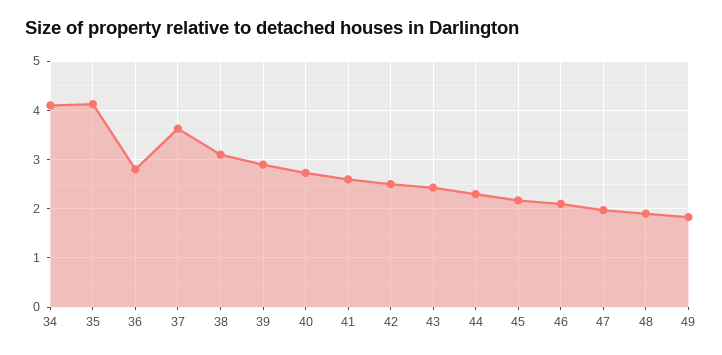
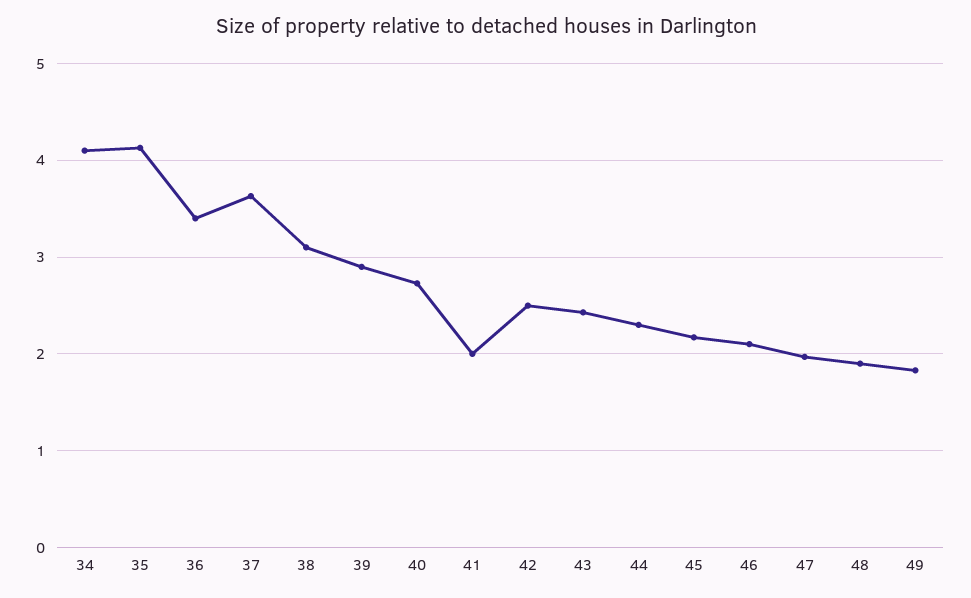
  {
    "34": 4.1,
    "35": 4.1,
-   "36": 2.8,
+   "36": 3.4,
    "37": 3.6,
    "38": 3.1,
    "39": 2.9,
    "40": 2.7,
-   "41": 2.6,
+   "41": 2,
    "42": 2.5,
    "43": 2.4,
    "44": 2.3,
    "45": 2.2,
    "46": 2.1,
    "47": 2,
    "48": 1.9,
    "49": 1.8
  }

